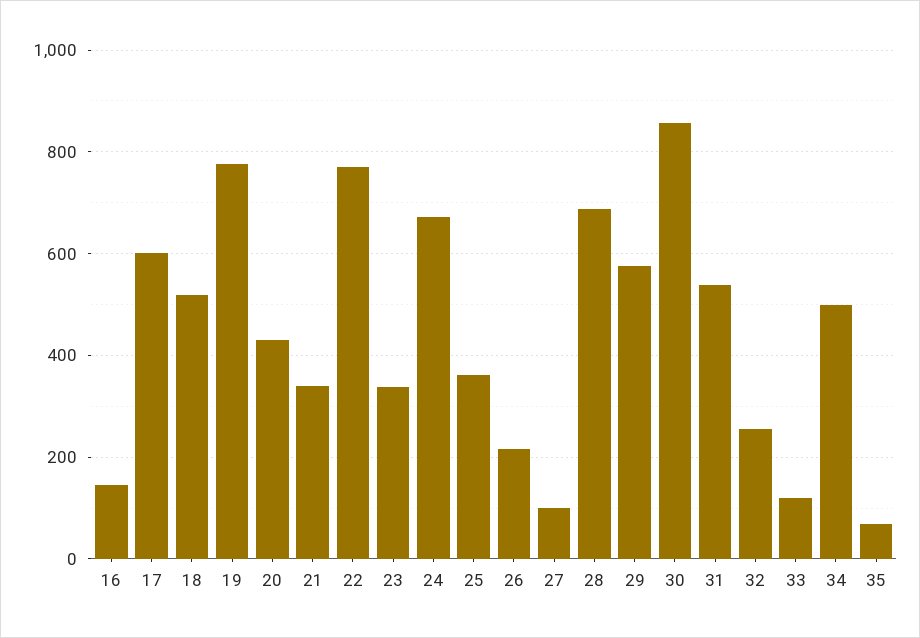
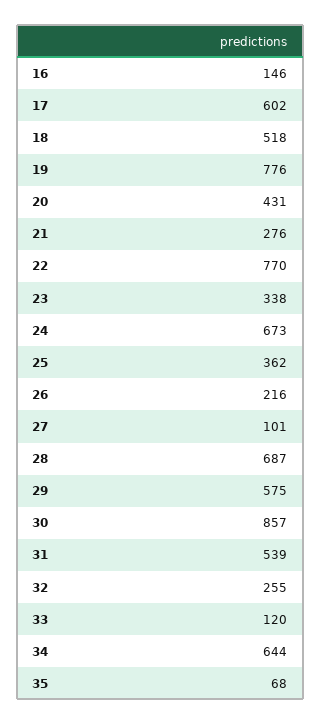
  {
    "16": 146,
    "17": 602,
    "18": 518,
    "19": 776,
    "20": 431,
-   "21": 340,
+   "21": 276,
    "22": 770,
    "23": 338,
    "24": 673,
    "25": 362,
    "26": 216,
    "27": 101,
    "28": 687,
    "29": 575,
    "30": 857,
    "31": 539,
    "32": 255,
    "33": 120,
-   "34": 500,
+   "34": 644,
    "35": 68
  }

